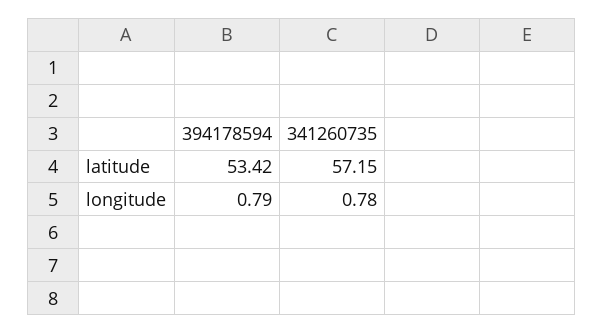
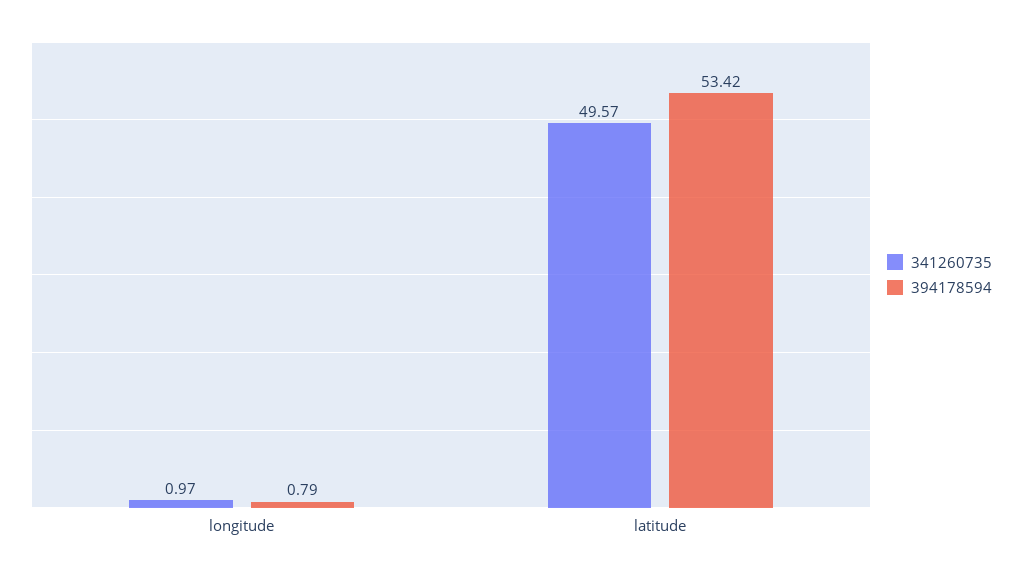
  {
    "394178594": {
      "latitude": 53.42,
      "longitude": 0.79
    },
    "341260735": {
-     "latitude": 57.15,
+     "latitude": 49.57,
-     "longitude": 0.78
+     "longitude": 0.97
    }
  }

